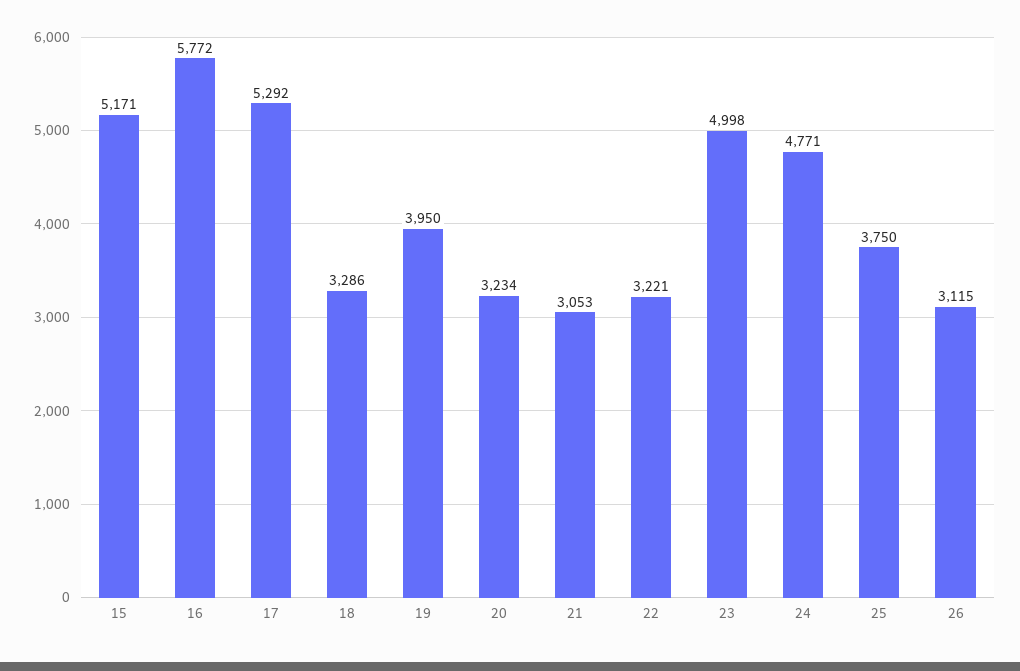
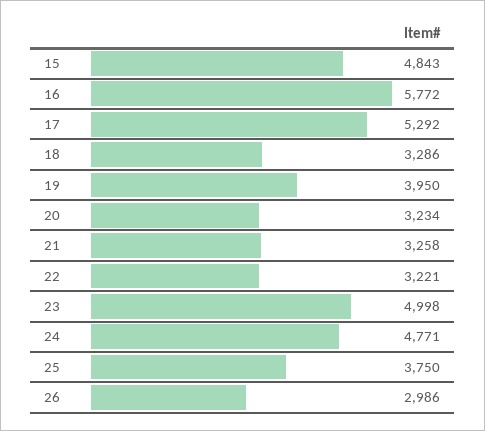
  {
-   "15": 5171,
+   "15": 4843,
    "16": 5772,
    "17": 5292,
    "18": 3286,
    "19": 3950,
    "20": 3234,
-   "21": 3053,
+   "21": 3258,
    "22": 3221,
    "23": 4998,
    "24": 4771,
    "25": 3750,
-   "26": 3115
+   "26": 2986
  }

